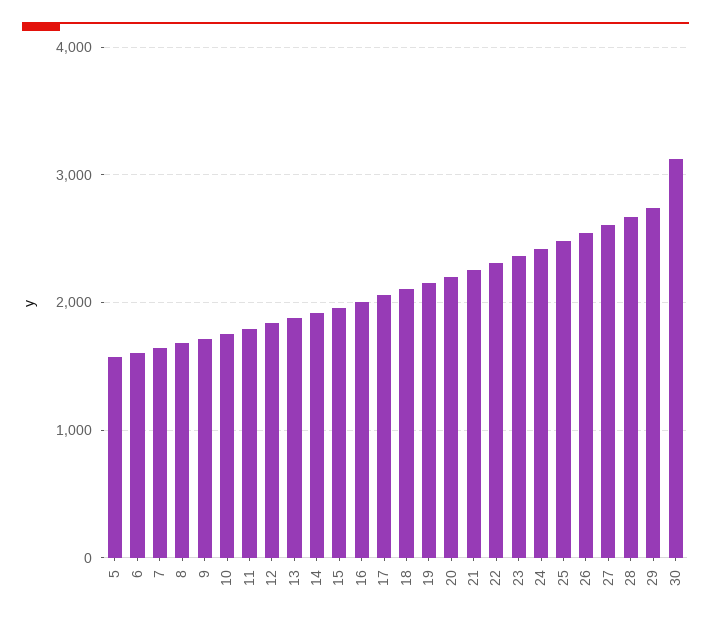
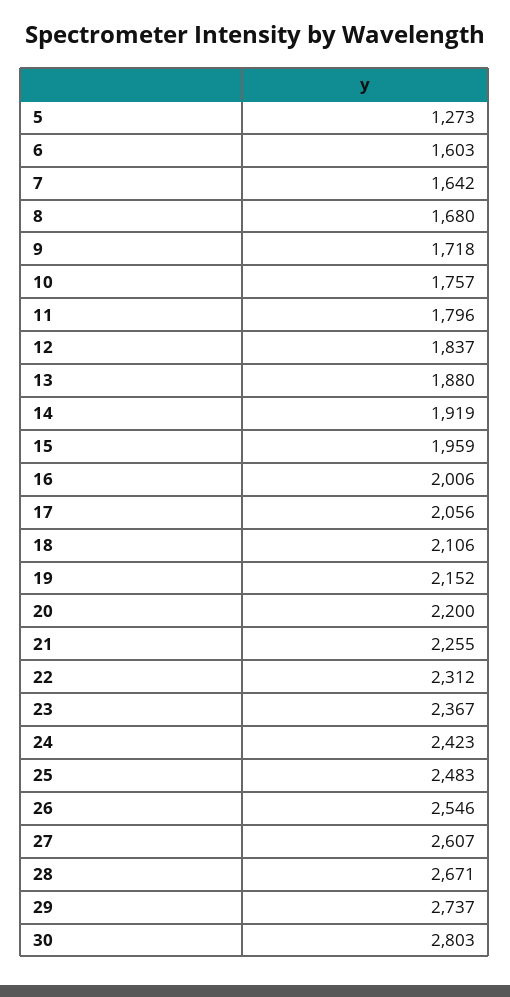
  {
-   "5": 1600,
+   "5": 1273,
    "6": 1603,
    "7": 1642,
    "8": 1680,
    "9": 1718,
    "10": 1757,
    "11": 1796,
    "12": 1837,
    "13": 1880,
    "14": 1919,
    "15": 1959,
    "16": 2006,
    "17": 2056,
    "18": 2106,
    "19": 2152,
    "20": 2200,
    "21": 2255,
    "22": 2312,
    "23": 2367,
    "24": 2423,
    "25": 2483,
    "26": 2546,
    "27": 2607,
    "28": 2671,
    "29": 2737,
-   "30": 3100
+   "30": 2803
  }

